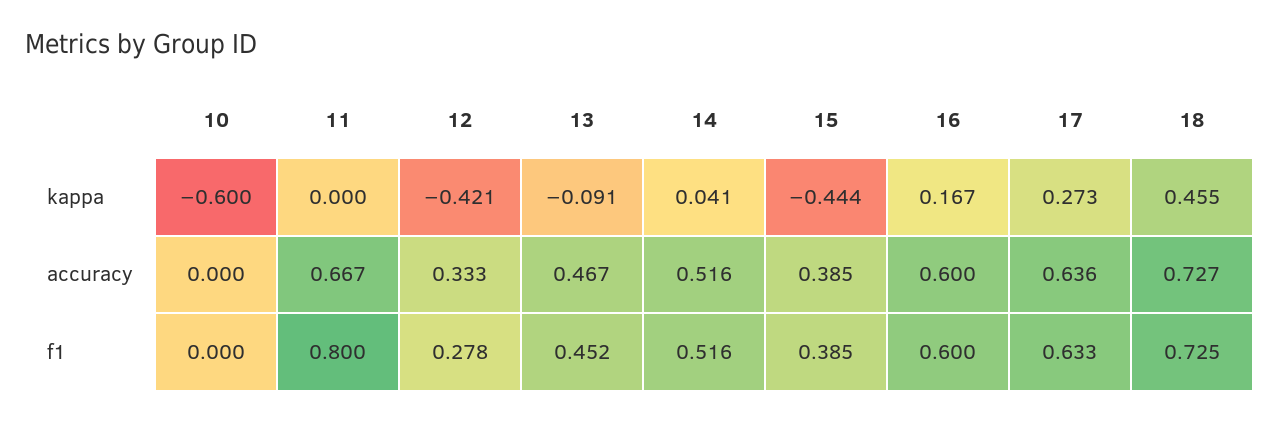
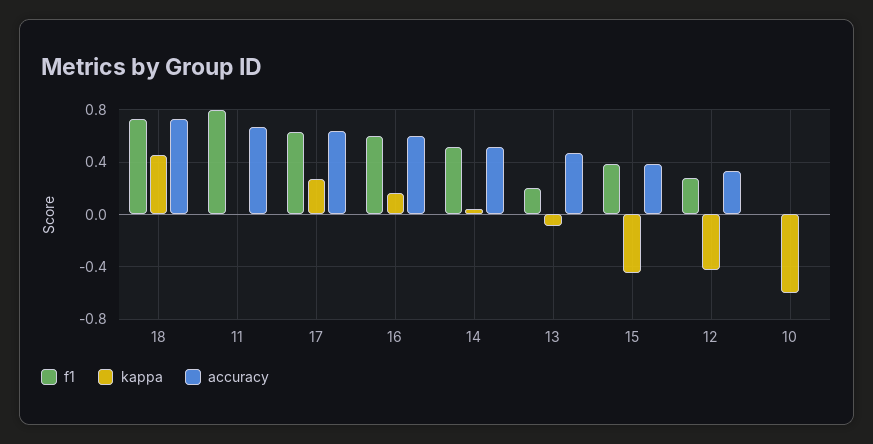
  {
    "kappa": {
      "10": -0.6,
      "11": 0,
      "12": -0.421,
      "13": -0.091,
      "14": 0.041,
      "15": -0.444,
      "16": 0.167,
      "17": 0.273,
      "18": 0.455
    },
    "accuracy": {
      "10": 0,
      "11": 0.667,
      "12": 0.333,
      "13": 0.467,
      "14": 0.516,
      "15": 0.385,
      "16": 0.6,
      "17": 0.636,
      "18": 0.727
    },
    "f1": {
      "10": 0,
      "11": 0.8,
      "12": 0.278,
-     "13": 0.452,
+     "13": 0.2,
      "14": 0.516,
      "15": 0.385,
      "16": 0.6,
      "17": 0.633,
      "18": 0.725
    }
  }

